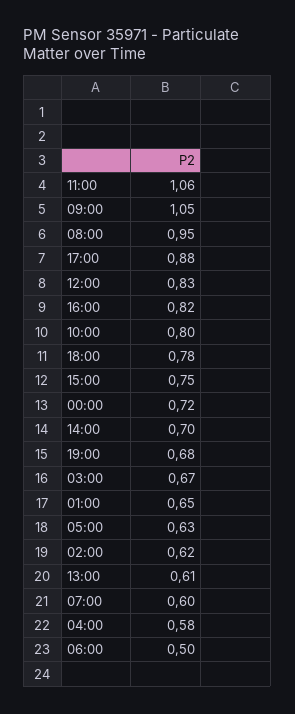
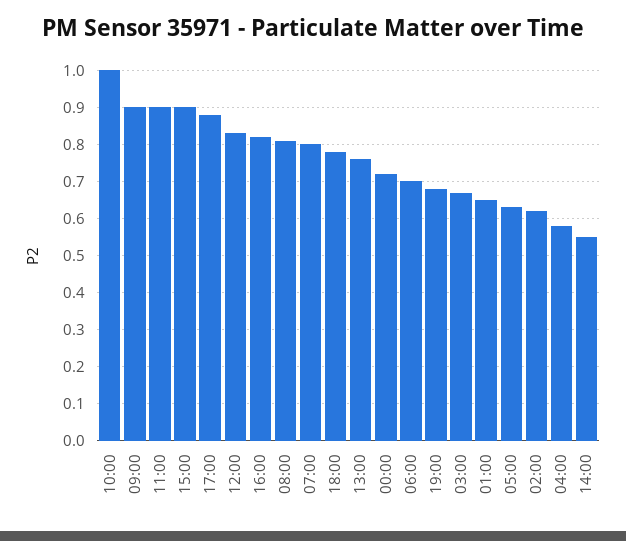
  {
-   "11:00": 1.06,
+   "11:00": 0.9,
-   "09:00": 1.05,
+   "09:00": 0.9,
-   "08:00": 0.95,
+   "08:00": 0.8,
    "17:00": 0.88,
    "12:00": 0.83,
    "16:00": 0.82,
-   "10:00": 0.8,
+   "10:00": 1,
    "18:00": 0.78,
-   "15:00": 0.75,
+   "15:00": 0.9,
    "00:00": 0.72,
-   "14:00": 0.7,
+   "14:00": 0.55,
    "19:00": 0.68,
    "03:00": 0.67,
    "01:00": 0.65,
    "05:00": 0.63,
    "02:00": 0.62,
-   "13:00": 0.61,
+   "13:00": 0.75,
-   "07:00": 0.6,
+   "07:00": 0.8,
    "04:00": 0.58,
-   "06:00": 0.5
+   "06:00": 0.7
  }

